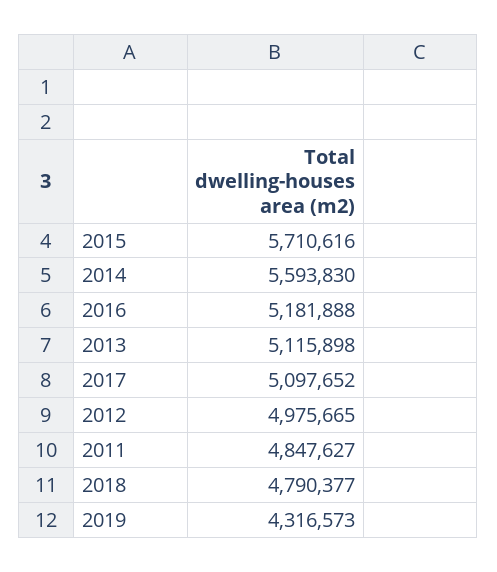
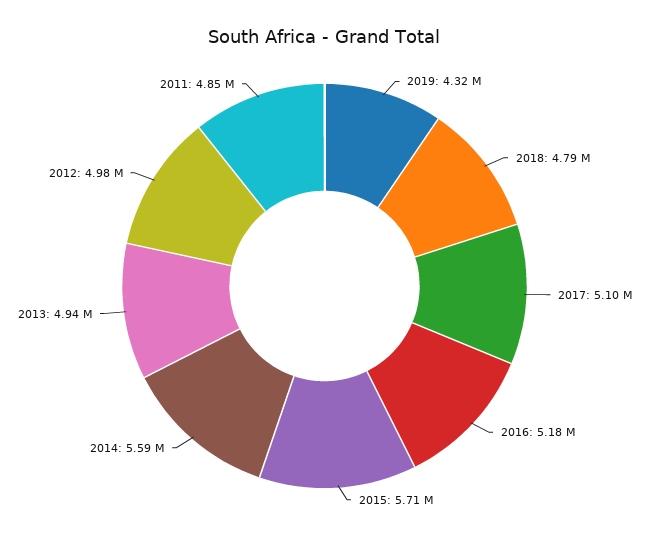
  {
    "2015": 5710616,
    "2014": 5593830,
    "2016": 5181888,
-   "2013": 5115898,
+   "2013": 4940000,
    "2017": 5097652,
    "2012": 4975665,
    "2011": 4847627,
    "2018": 4790377,
    "2019": 4316573
  }

